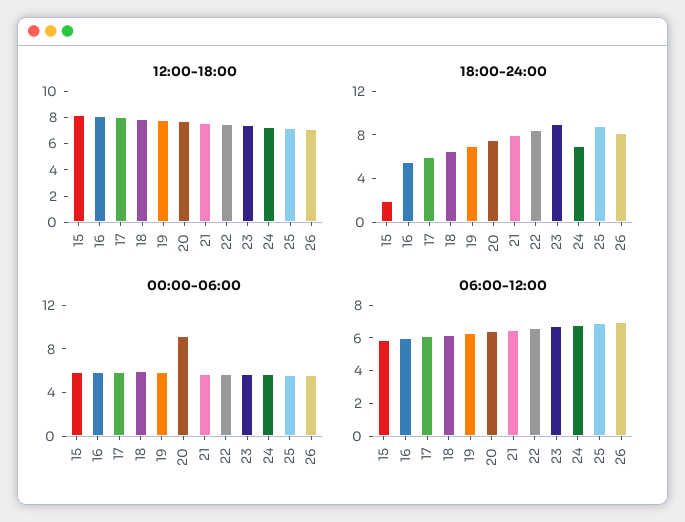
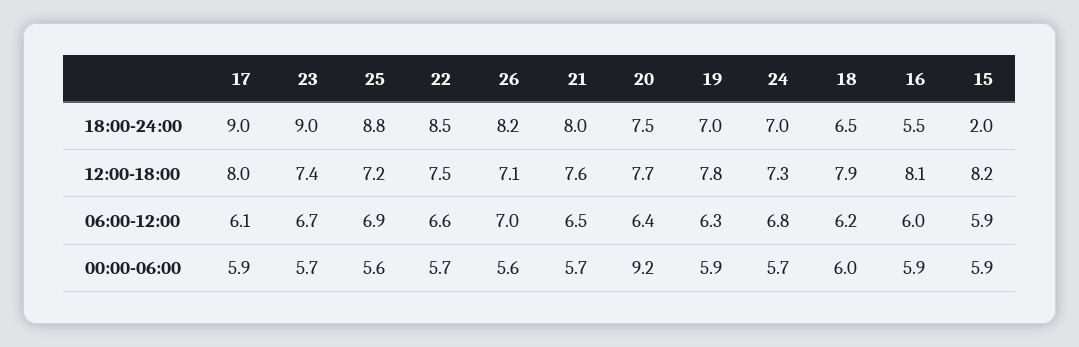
  {
    "12:00-18:00": {
      "15": 8.2,
      "16": 8.1,
      "17": 8,
      "18": 7.9,
      "19": 7.8,
      "20": 7.7,
      "21": 7.6,
      "22": 7.5,
      "23": 7.4,
      "24": 7.3,
      "25": 7.2,
      "26": 7.1
    },
    "18:00-24:00": {
      "15": 2,
      "16": 5.5,
-     "17": 6,
+     "17": 9,
      "18": 6.5,
      "19": 7,
      "20": 7.5,
      "21": 8,
      "22": 8.5,
      "23": 9,
      "24": 7,
      "25": 8.8,
      "26": 8.2
    },
    "00:00-06:00": {
      "15": 5.9,
      "16": 5.9,
      "17": 5.9,
      "18": 6,
      "19": 5.9,
      "20": 9.2,
      "21": 5.7,
      "22": 5.7,
      "23": 5.7,
      "24": 5.7,
      "25": 5.6,
      "26": 5.6
    },
    "06:00-12:00": {
      "15": 5.9,
      "16": 6,
      "17": 6.1,
      "18": 6.2,
      "19": 6.3,
      "20": 6.4,
      "21": 6.5,
      "22": 6.6,
      "23": 6.7,
      "24": 6.8,
      "25": 6.9,
      "26": 7
    }
  }

